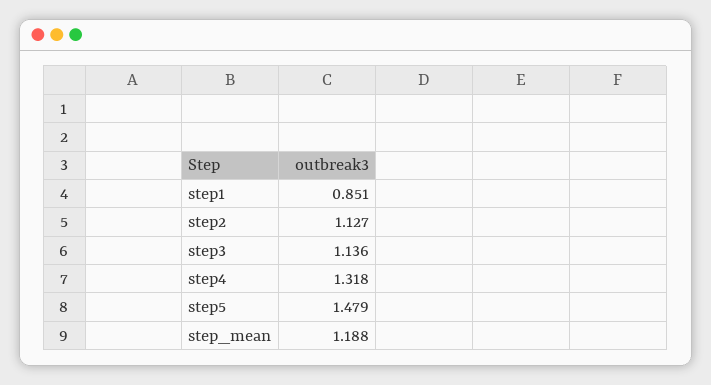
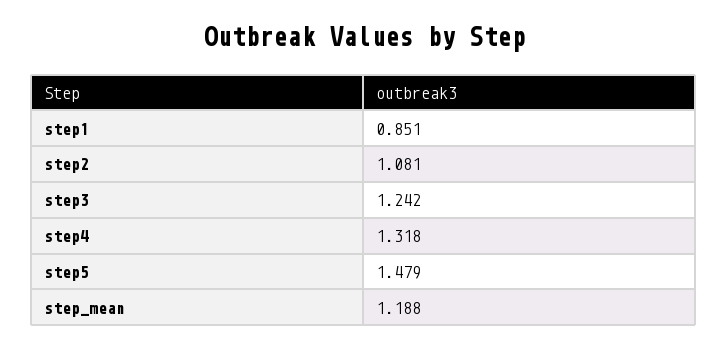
  {
    "step1": 0.851,
-   "step2": 1.127,
+   "step2": 1.081,
-   "step3": 1.136,
+   "step3": 1.242,
    "step4": 1.318,
    "step5": 1.479,
    "step_mean": 1.188
  }

